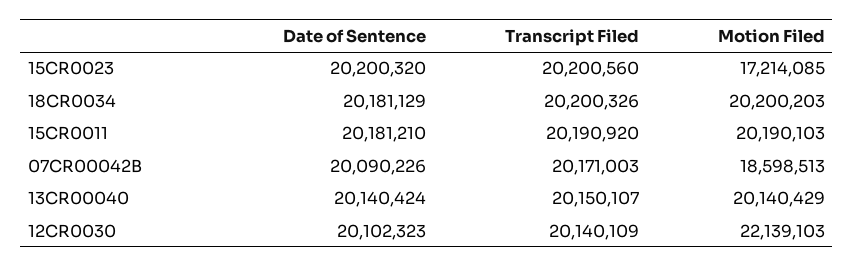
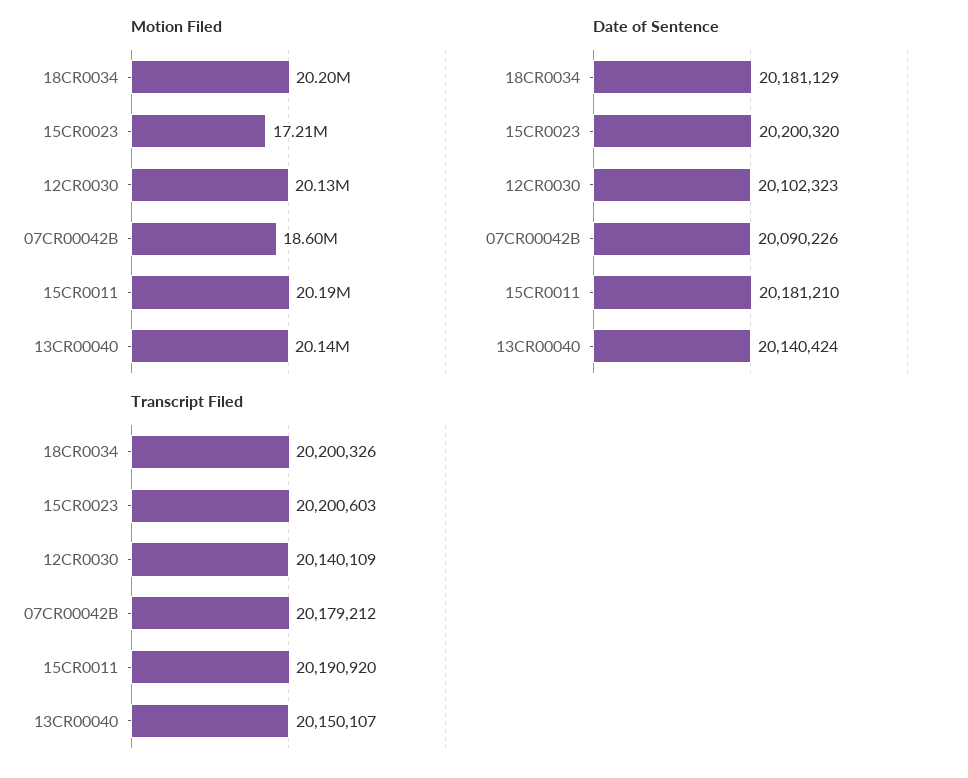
  {
    "Date of Sentence": {
      "15CR0023": 20200320,
      "18CR0034": 20181129,
      "15CR0011": 20181210,
      "07CR00042B": 20090226,
      "13CR00040": 20140424,
      "12CR0030": 20102323
    },
    "Transcript Filed": {
-     "15CR0023": 20200560,
+     "15CR0023": 20200603,
      "18CR0034": 20200326,
      "15CR0011": 20190920,
-     "07CR00042B": 20171003,
+     "07CR00042B": 20179212,
      "13CR00040": 20150107,
      "12CR0030": 20140109
    },
    "Motion Filed": {
      "15CR0023": 17214085,
      "18CR0034": 20200203,
      "15CR0011": 20190103,
      "07CR00042B": 18598513,
      "13CR00040": 20140429,
-     "12CR0030": 22139103
+     "12CR0030": 20130000
    }
  }

